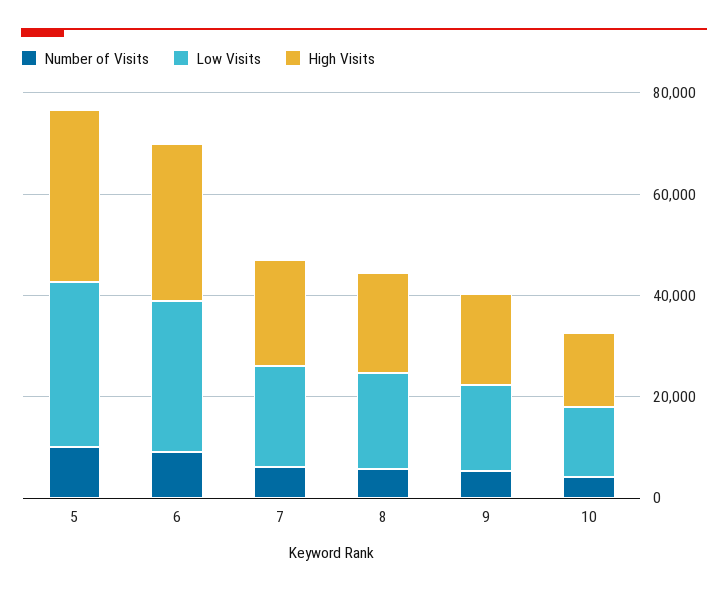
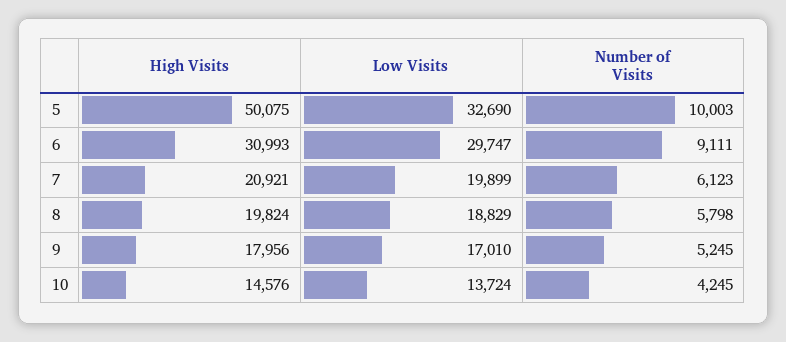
  {
    "Number of Visits": {
      "5": 10003,
      "6": 9111,
      "7": 6123,
      "8": 5798,
      "9": 5245,
      "10": 4245
    },
    "Low Visits": {
      "5": 32690,
      "6": 29747,
      "7": 19899,
      "8": 18829,
      "9": 17010,
      "10": 13724
    },
    "High Visits": {
-     "5": 35000,
+     "5": 50075,
      "6": 30993,
      "7": 20921,
      "8": 19824,
      "9": 17956,
      "10": 14576
    }
  }

